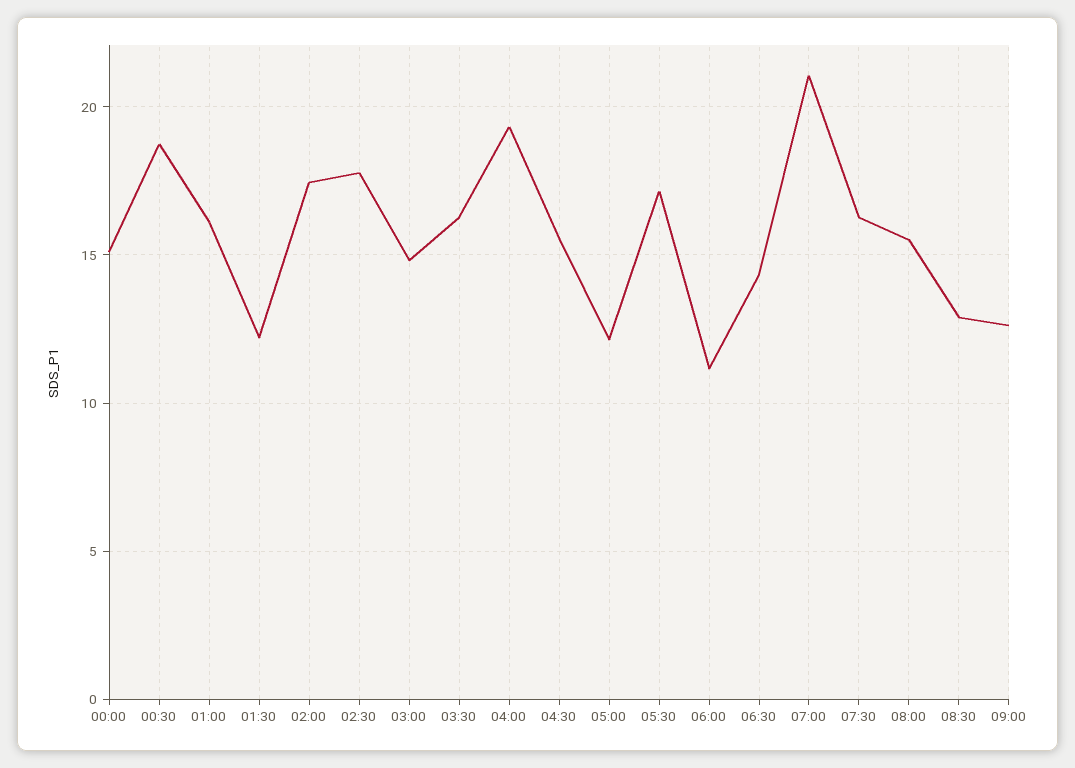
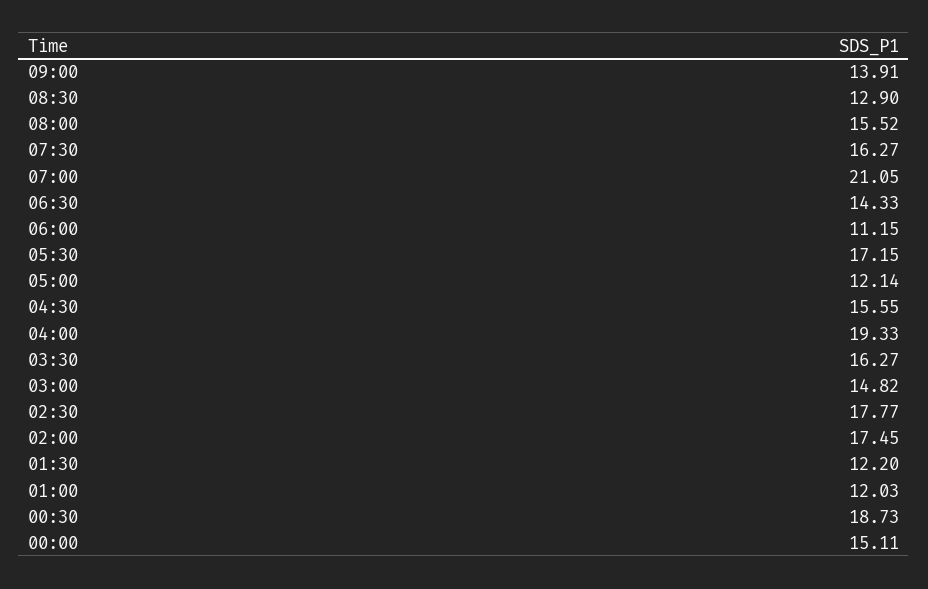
  {
    "00:00": 15.11,
    "00:30": 18.73,
-   "01:00": 16,
+   "01:00": 12.03,
    "01:30": 12.2,
    "02:00": 17.45,
    "02:30": 17.77,
    "03:00": 14.82,
    "03:30": 16.27,
    "04:00": 19.33,
    "04:30": 15.55,
    "05:00": 12.14,
    "05:30": 17.15,
    "06:00": 11.15,
    "06:30": 14.33,
    "07:00": 21.05,
    "07:30": 16.27,
    "08:00": 15.52,
    "08:30": 12.9,
-   "09:00": 12.5
+   "09:00": 13.91
  }

